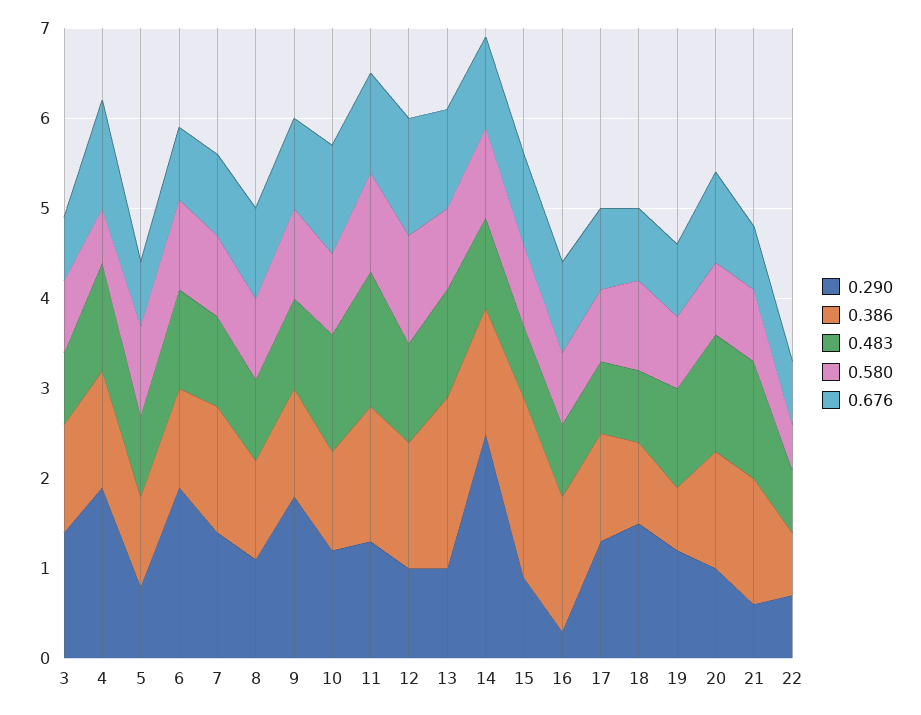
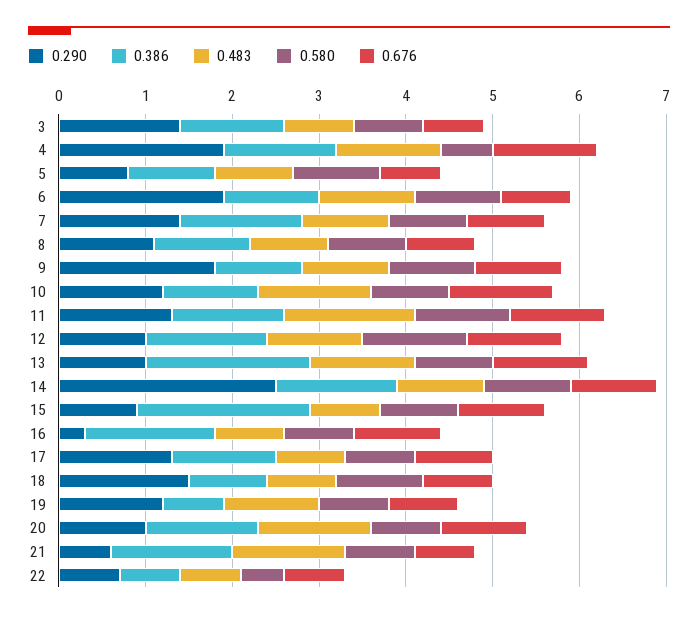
  {
    "0.290": {
      "3": 1.4,
      "4": 1.9,
      "5": 0.8,
      "6": 1.9,
      "7": 1.4,
      "8": 1.1,
      "9": 1.8,
      "10": 1.2,
      "11": 1.3,
      "12": 1,
      "13": 1,
      "14": 2.5,
      "15": 0.9,
      "16": 0.3,
      "17": 1.3,
      "18": 1.5,
      "19": 1.2,
      "20": 1,
      "21": 0.6,
      "22": 0.7
    },
    "0.386": {
      "3": 1.2,
      "4": 1.3,
      "5": 1,
      "6": 1.1,
      "7": 1.4,
      "8": 1.1,
-     "9": 1.2,
+     "9": 1,
      "10": 1.1,
-     "11": 1.5,
+     "11": 1.3,
      "12": 1.4,
      "13": 1.9,
      "14": 1.4,
      "15": 2,
      "16": 1.5,
      "17": 1.2,
      "18": 0.9,
      "19": 0.7,
      "20": 1.3,
      "21": 1.4,
      "22": 0.7
    },
    "0.483": {
      "3": 0.8,
      "4": 1.2,
      "5": 0.9,
      "6": 1.1,
      "7": 1,
      "8": 0.9,
      "9": 1,
      "10": 1.3,
      "11": 1.5,
      "12": 1.1,
      "13": 1.2,
      "14": 1,
      "15": 0.8,
      "16": 0.8,
      "17": 0.8,
      "18": 0.8,
      "19": 1.1,
      "20": 1.3,
      "21": 1.3,
      "22": 0.7
    },
    "0.580": {
      "3": 0.8,
      "4": 0.6,
      "5": 1,
      "6": 1,
      "7": 0.9,
      "8": 0.9,
      "9": 1,
      "10": 0.9,
      "11": 1.1,
      "12": 1.2,
      "13": 0.9,
      "14": 1,
      "15": 0.9,
      "16": 0.8,
      "17": 0.8,
      "18": 1,
      "19": 0.8,
      "20": 0.8,
      "21": 0.8,
      "22": 0.5
    },
    "0.676": {
      "3": 0.7,
      "4": 1.2,
      "5": 0.7,
      "6": 0.8,
      "7": 0.9,
-     "8": 1,
+     "8": 0.8,
      "9": 1,
      "10": 1.2,
      "11": 1.1,
-     "12": 1.3,
+     "12": 1.1,
      "13": 1.1,
      "14": 1,
      "15": 1,
      "16": 1,
      "17": 0.9,
      "18": 0.8,
      "19": 0.8,
      "20": 1,
      "21": 0.7,
      "22": 0.7
    }
  }

